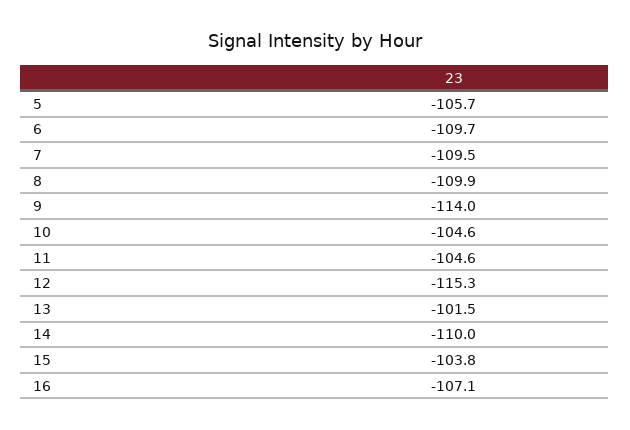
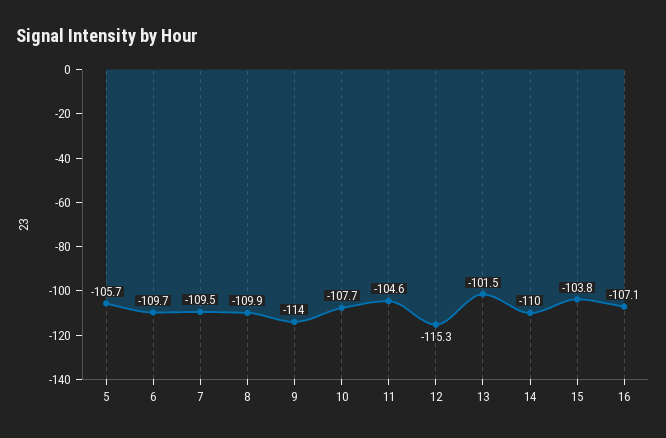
  {
    "5": -105.7,
    "6": -109.7,
    "7": -109.5,
    "8": -109.9,
    "9": -114,
-   "10": -104.6,
+   "10": -107.7,
    "11": -104.6,
    "12": -115.3,
    "13": -101.5,
    "14": -110,
    "15": -103.8,
    "16": -107.1
  }

